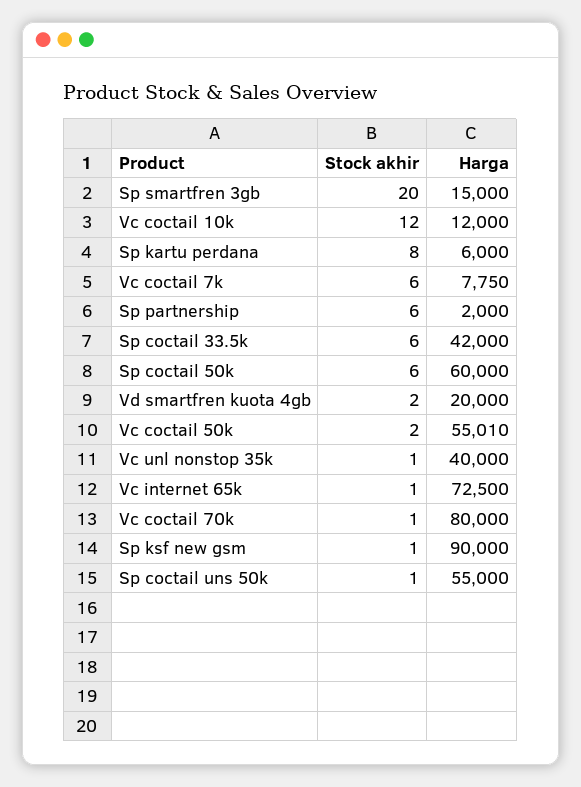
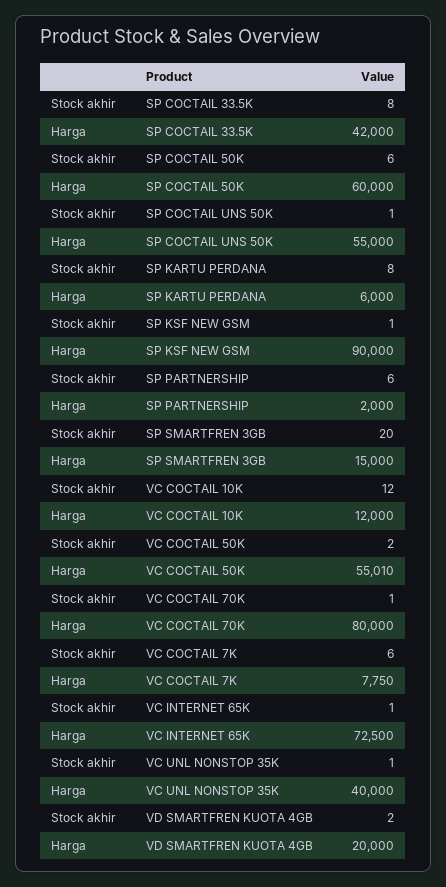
  {
    "Stock akhir": {
      "Sp smartfren 3gb": 20,
      "Vc coctail 10k": 12,
      "Sp kartu perdana": 8,
      "Vc coctail 7k": 6,
      "Sp partnership": 6,
-     "Sp coctail 33.5k": 6,
+     "Sp coctail 33.5k": 8,
      "Sp coctail 50k": 6,
      "Vd smartfren kuota 4gb": 2,
      "Vc coctail 50k": 2,
      "Vc unl nonstop 35k": 1,
      "Vc internet 65k": 1,
      "Vc coctail 70k": 1,
      "Sp ksf new gsm": 1,
      "Sp coctail uns 50k": 1
    },
    "Harga": {
      "Sp smartfren 3gb": 15000,
      "Vc coctail 10k": 12000,
      "Sp kartu perdana": 6000,
      "Vc coctail 7k": 7750,
      "Sp partnership": 2000,
      "Sp coctail 33.5k": 42000,
      "Sp coctail 50k": 60000,
      "Vd smartfren kuota 4gb": 20000,
      "Vc coctail 50k": 55010,
      "Vc unl nonstop 35k": 40000,
      "Vc internet 65k": 72500,
      "Vc coctail 70k": 80000,
      "Sp ksf new gsm": 90000,
      "Sp coctail uns 50k": 55000
    }
  }

